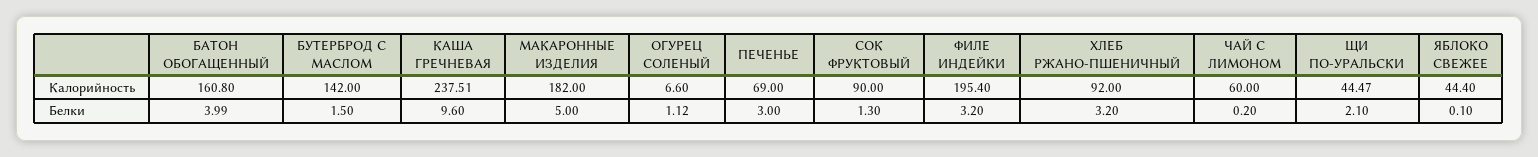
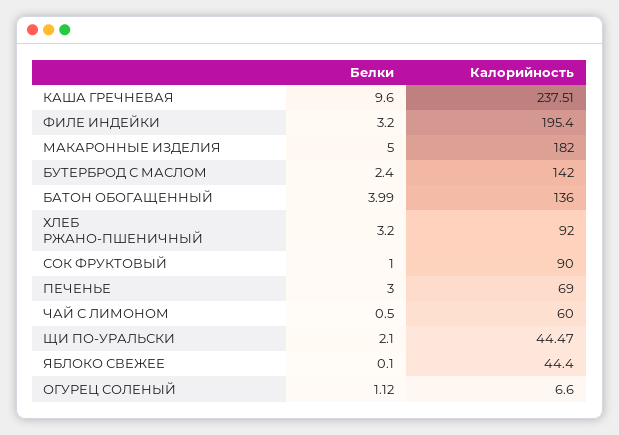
  {
    "БАТОН ОБОГАЩЕННЫЙ": {
-     "Калорийность": 160.8,
+     "Калорийность": 136,
      "Белки": 3.99
    },
    "БУТЕРБРОД С МАСЛОМ": {
      "Калорийность": 142,
-     "Белки": 1.5
+     "Белки": 2.4
    },
    "КАША ГРЕЧНЕВАЯ": {
      "Калорийность": 237.51,
      "Белки": 9.6
    },
    "МАКАРОННЫЕ ИЗДЕЛИЯ": {
      "Калорийность": 182,
      "Белки": 5
    },
    "ОГУРЕЦ СОЛЕНЫЙ": {
      "Калорийность": 6.6,
      "Белки": 1.12
    },
    "ПЕЧЕНЬЕ": {
      "Калорийность": 69,
      "Белки": 3
    },
    "СОК ФРУКТОВЫЙ": {
      "Калорийность": 90,
-     "Белки": 1.3
+     "Белки": 1
    },
    "ФИЛЕ ИНДЕЙКИ": {
      "Калорийность": 195.4,
      "Белки": 3.2
    },
    "ХЛЕБ РЖАНО-ПШЕНИЧНЫЙ": {
      "Калорийность": 92,
      "Белки": 3.2
    },
    "ЧАЙ С ЛИМОНОМ": {
      "Калорийность": 60,
-     "Белки": 0.2
+     "Белки": 0.5
    },
    "ЩИ ПО-УРАЛЬСКИ": {
      "Калорийность": 44.47,
      "Белки": 2.1
    },
    "ЯБЛОКО СВЕЖЕЕ": {
      "Калорийность": 44.4,
      "Белки": 0.1
    }
  }

